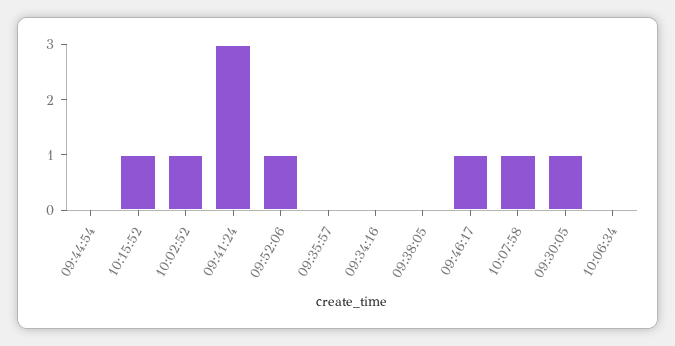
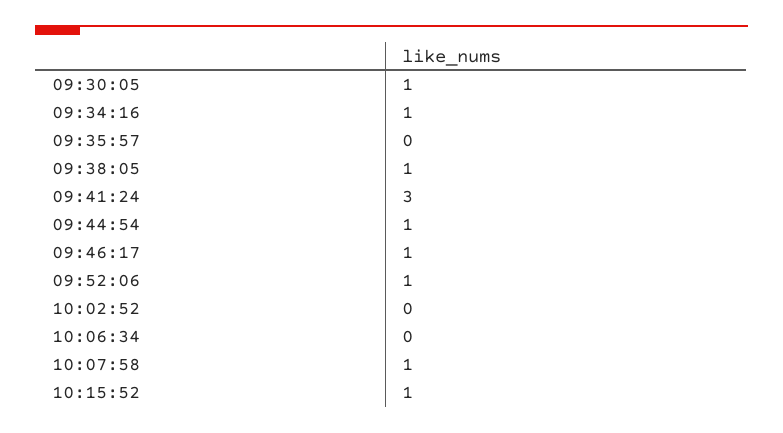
  {
-   "09:44:54": 0,
+   "09:44:54": 1,
    "10:15:52": 1,
-   "10:02:52": 1,
+   "10:02:52": 0,
    "09:41:24": 3,
    "09:52:06": 1,
    "09:35:57": 0,
-   "09:34:16": 0,
+   "09:34:16": 1,
-   "09:38:05": 0,
+   "09:38:05": 1,
    "09:46:17": 1,
    "10:07:58": 1,
    "09:30:05": 1,
    "10:06:34": 0
  }

